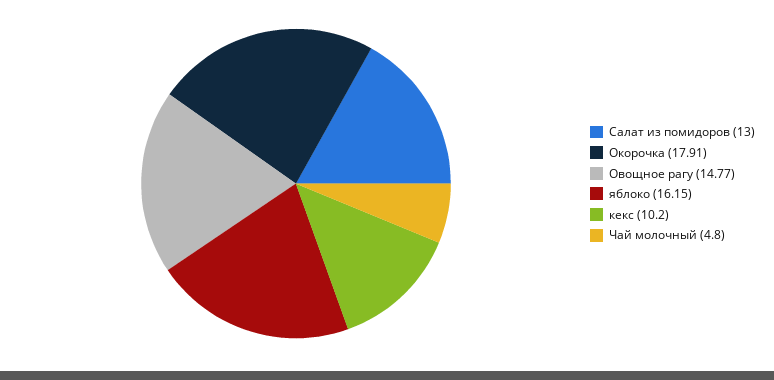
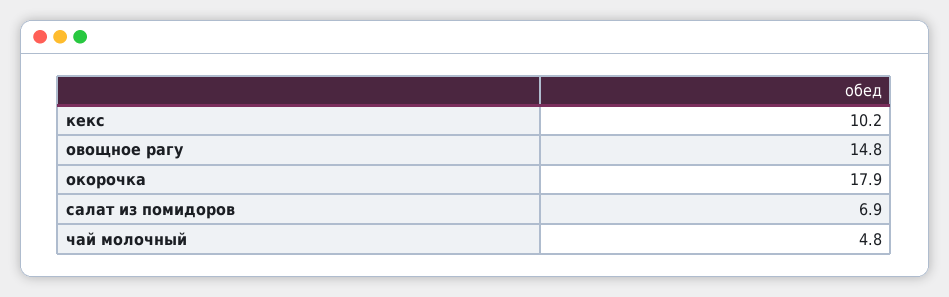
  {
-   "Салат из помидоров": 13,
+   "Салат из помидоров": 6.9,
    "Окорочка": 17.91,
    "Овощное рагу": 14.77,
-   "яблоко": 16.15,
    "кекс": 10.2,
    "Чай молочный": 4.8
  }

